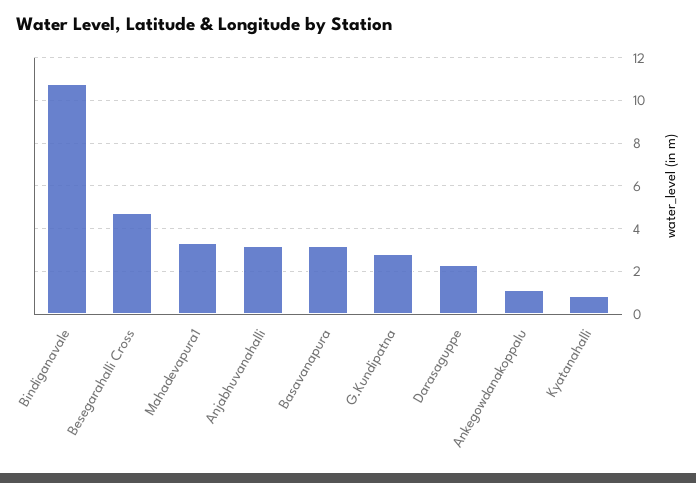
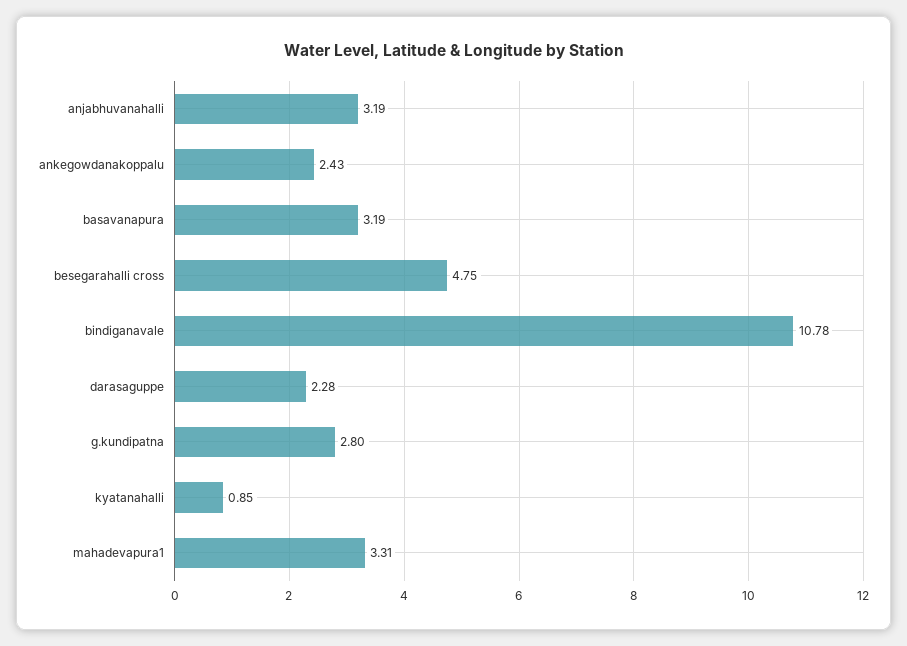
  {
    "Bindiganavale": 10.78,
    "Besegarahalli Cross": 4.75,
    "Mahadevapura1": 3.31,
    "Anjabhuvanahalli": 3.19,
    "Basavanapura": 3.19,
    "G.Kundipatna": 2.8,
    "Darasaguppe": 2.28,
-   "Ankegowdanakoppalu": 1,
+   "Ankegowdanakoppalu": 2.43,
    "Kyatanahalli": 0.85
  }

